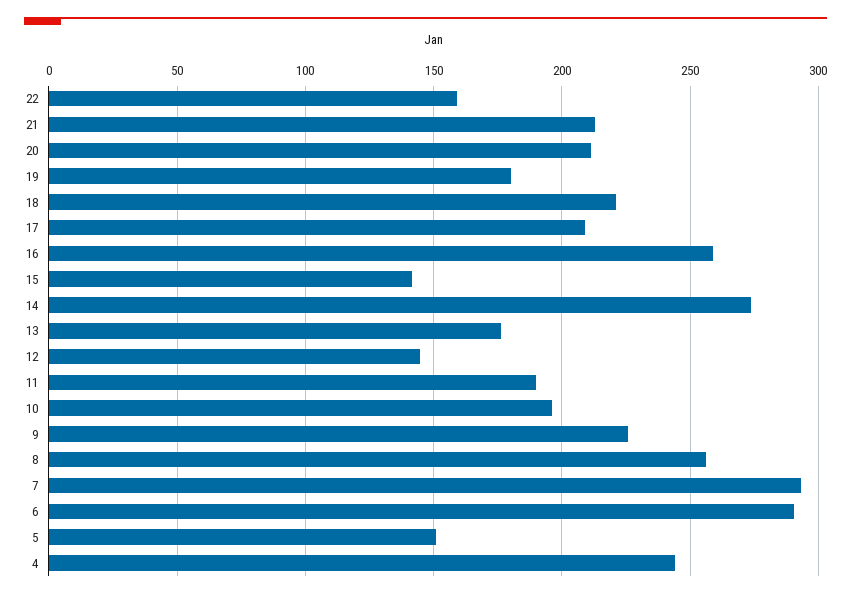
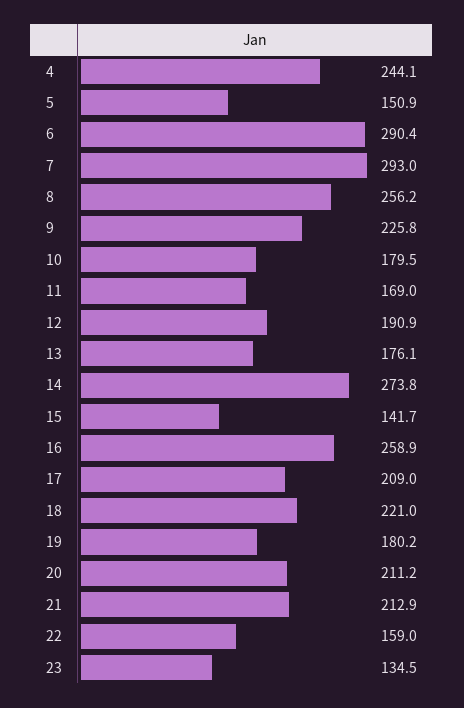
  {
    "22": 159,
    "21": 212.9,
    "20": 211.2,
    "19": 180.2,
    "18": 221,
    "17": 209,
    "16": 258.9,
    "15": 141.7,
    "14": 273.8,
    "13": 176.1,
-   "12": 145,
+   "12": 190.9,
-   "11": 190,
+   "11": 169,
-   "10": 195,
+   "10": 179.5,
    "9": 225.8,
    "8": 256.2,
    "7": 293,
    "6": 290.4,
    "5": 150.9,
-   "4": 244.1
+   "4": 244.1,
+   "23": 134.5
  }

